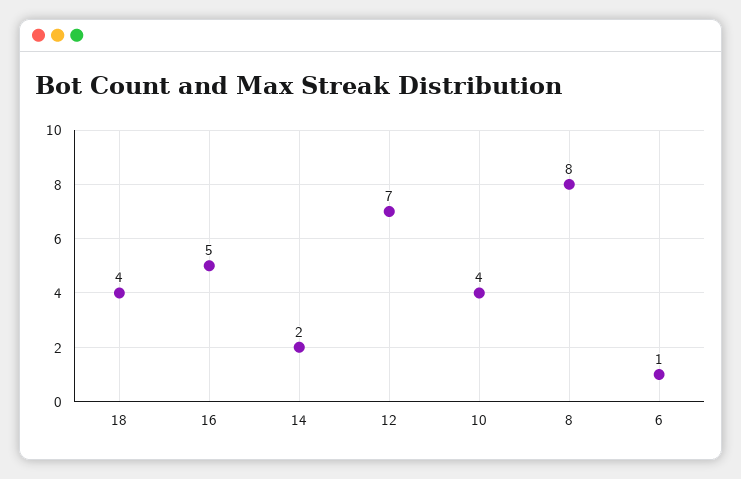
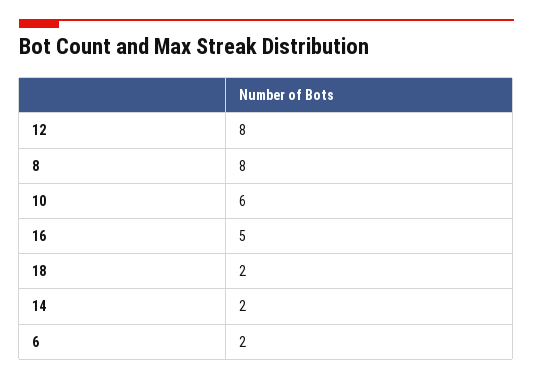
  {
-   "18": 4,
+   "18": 2,
    "16": 5,
    "14": 2,
-   "12": 7,
+   "12": 8,
-   "10": 4,
+   "10": 6,
    "8": 8,
-   "6": 1
+   "6": 2
  }

